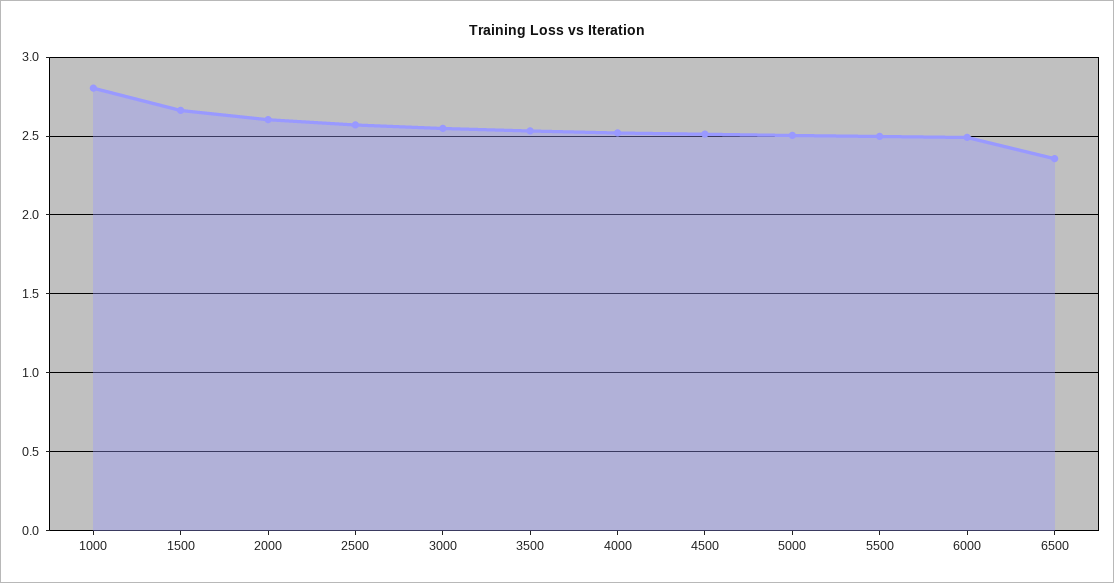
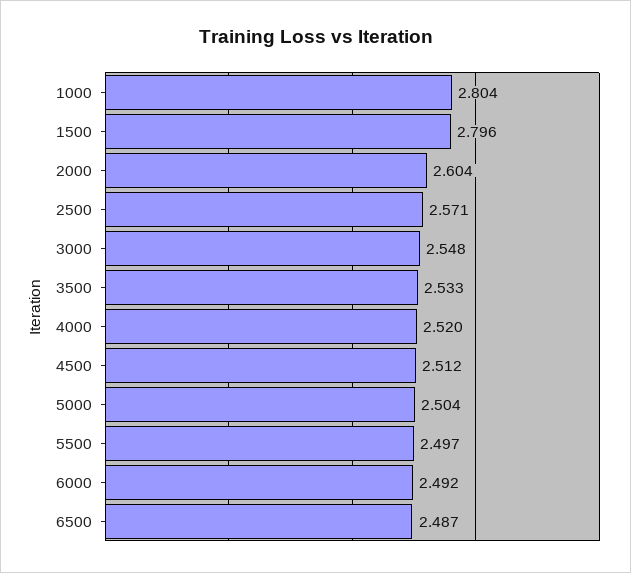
  {
    "1000": 2.804,
-   "1500": 2.65,
+   "1500": 2.796,
    "2000": 2.604,
    "2500": 2.571,
    "3000": 2.548,
    "3500": 2.533,
    "4000": 2.52,
    "4500": 2.512,
    "5000": 2.504,
    "5500": 2.497,
    "6000": 2.492,
-   "6500": 2.35
+   "6500": 2.487
  }

